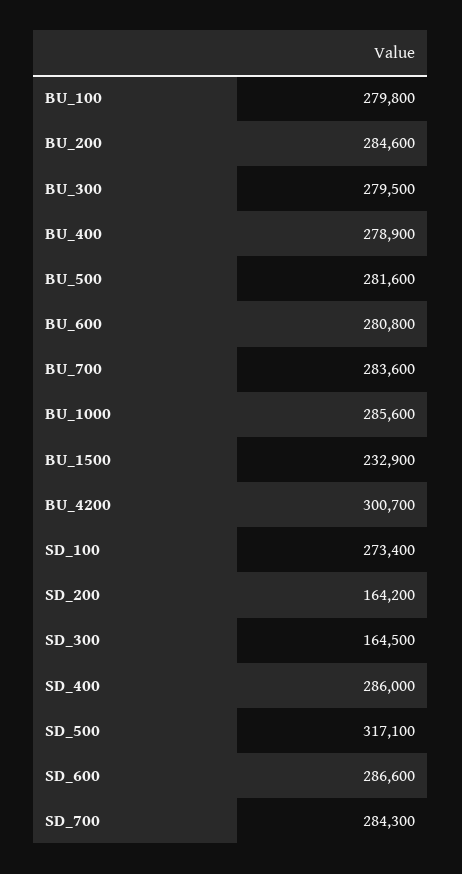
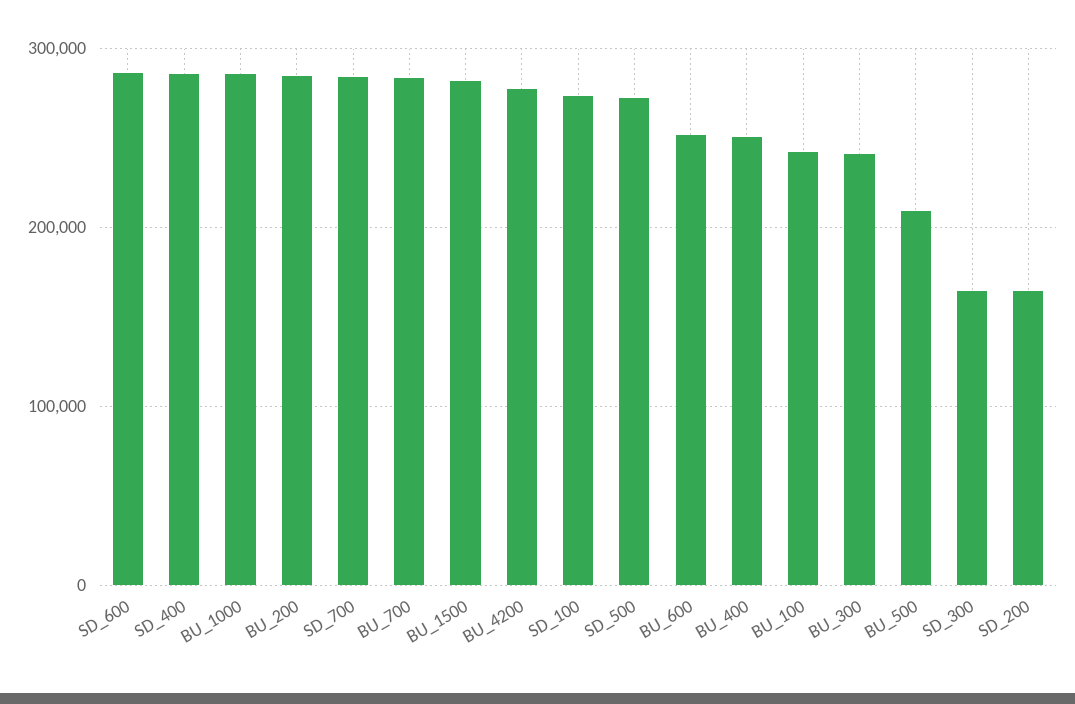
  {
-   "BU_100": 279800,
+   "BU_100": 240000,
    "BU_200": 284600,
-   "BU_300": 279500,
+   "BU_300": 240000,
-   "BU_400": 278900,
+   "BU_400": 250000,
-   "BU_500": 281600,
+   "BU_500": 210000,
-   "BU_600": 280800,
+   "BU_600": 250000,
    "BU_700": 283600,
    "BU_1000": 285600,
-   "BU_1500": 232900,
+   "BU_1500": 280000,
-   "BU_4200": 300700,
+   "BU_4200": 280000,
    "SD_100": 273400,
    "SD_200": 164200,
    "SD_300": 164500,
    "SD_400": 286000,
-   "SD_500": 317100,
+   "SD_500": 270000,
    "SD_600": 286600,
    "SD_700": 284300
  }

